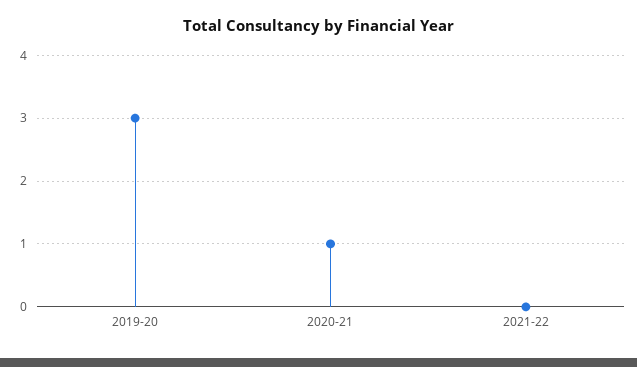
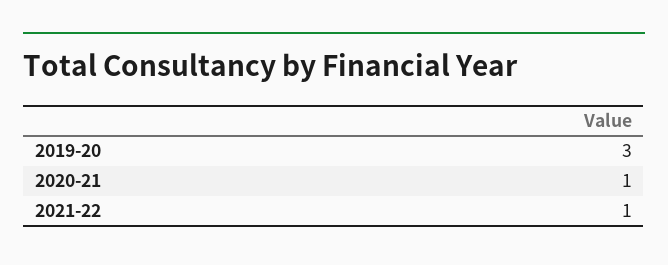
  {
    "2019-20": 3,
    "2020-21": 1,
-   "2021-22": 0
+   "2021-22": 1
  }

